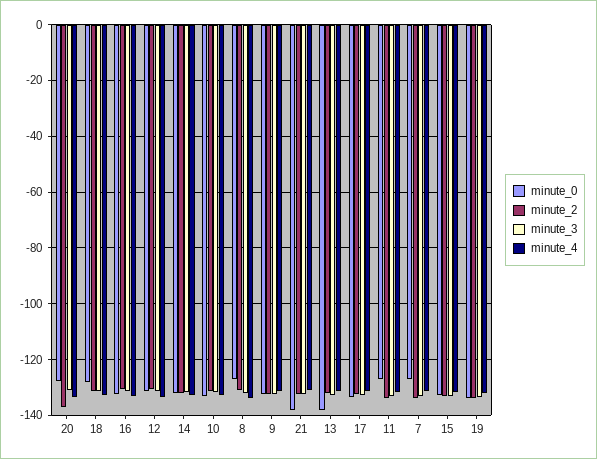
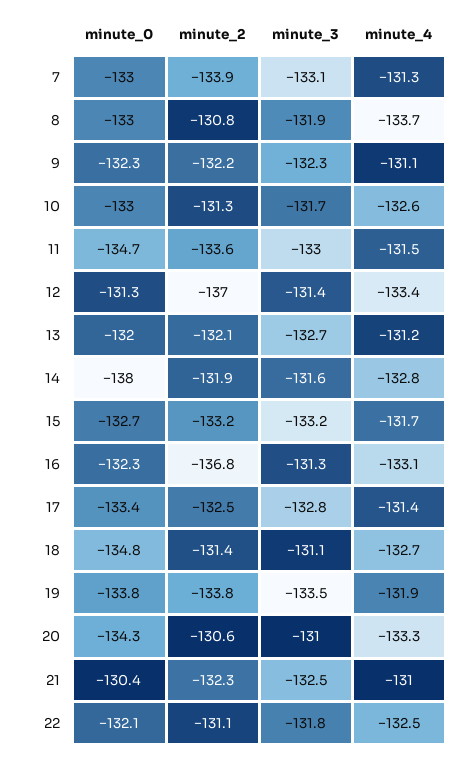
  {
    "minute_0": {
-     "20": -127.5,
+     "20": -134.3,
-     "18": -127.5,
+     "18": -134.8,
      "16": -132.3,
      "12": -131.3,
-     "14": -132.5,
+     "14": -138,
      "10": -133,
-     "8": -127.5,
+     "8": -133,
      "9": -132.3,
-     "21": -137.5,
+     "21": -130.4,
-     "13": -137.5,
+     "13": -132,
      "17": -133.4,
-     "11": -127.5,
+     "11": -134.7,
-     "7": -127.5,
+     "7": -133,
      "15": -132.7,
-     "19": -133.8
+     "19": -133.8,
+     "22": -132.1
    },
    "minute_2": {
-     "20": -137.5,
+     "20": -130.6,
      "18": -131.4,
-     "16": -130,
+     "16": -136.8,
-     "12": -130,
+     "12": -137,
      "14": -131.9,
      "10": -131.3,
      "8": -130.8,
      "9": -132.2,
      "21": -132.3,
      "13": -132.1,
      "17": -132.5,
      "11": -133.6,
      "7": -133.9,
      "15": -133.2,
-     "19": -133.8
+     "19": -133.8,
+     "22": -131.1
    },
    "minute_3": {
      "20": -131,
      "18": -131.1,
      "16": -131.3,
      "12": -131.4,
      "14": -131.6,
      "10": -131.7,
      "8": -131.9,
      "9": -132.3,
      "21": -132.5,
      "13": -132.7,
      "17": -132.8,
      "11": -133,
      "7": -133.1,
      "15": -133.2,
-     "19": -133.5
+     "19": -133.5,
+     "22": -131.8
    },
    "minute_4": {
      "20": -133.3,
      "18": -132.7,
      "16": -133.1,
      "12": -133.4,
      "14": -132.8,
      "10": -132.6,
      "8": -133.7,
      "9": -131.1,
      "21": -131,
      "13": -131.2,
      "17": -131.4,
      "11": -131.5,
      "7": -131.3,
      "15": -131.7,
-     "19": -131.9
+     "19": -131.9,
+     "22": -132.5
    }
  }

